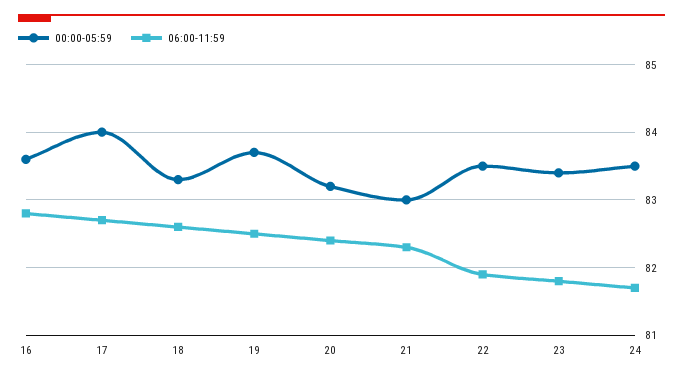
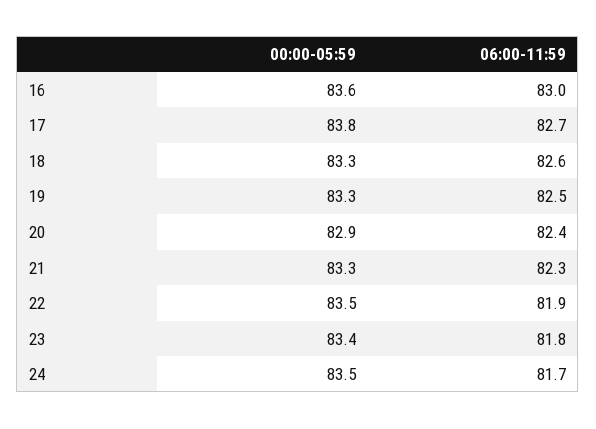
  {
    "00:00-05:59": {
      "16": 83.6,
-     "17": 84,
+     "17": 83.8,
      "18": 83.3,
-     "19": 83.7,
+     "19": 83.3,
-     "20": 83.2,
+     "20": 82.9,
-     "21": 83,
+     "21": 83.3,
      "22": 83.5,
      "23": 83.4,
      "24": 83.5
    },
    "06:00-11:59": {
-     "16": 82.8,
+     "16": 83,
      "17": 82.7,
      "18": 82.6,
      "19": 82.5,
      "20": 82.4,
      "21": 82.3,
      "22": 81.9,
      "23": 81.8,
      "24": 81.7
    }
  }

